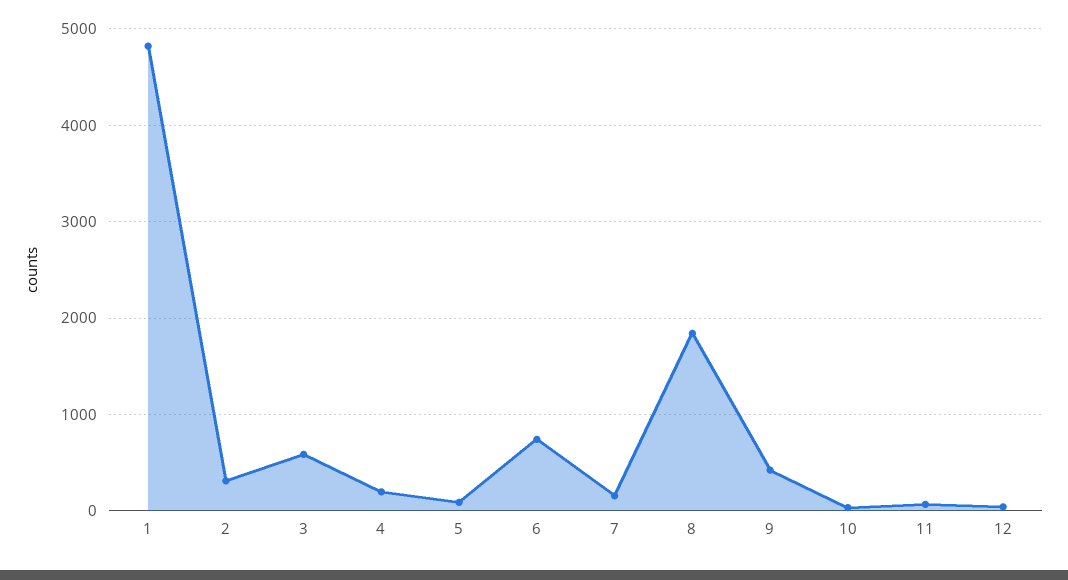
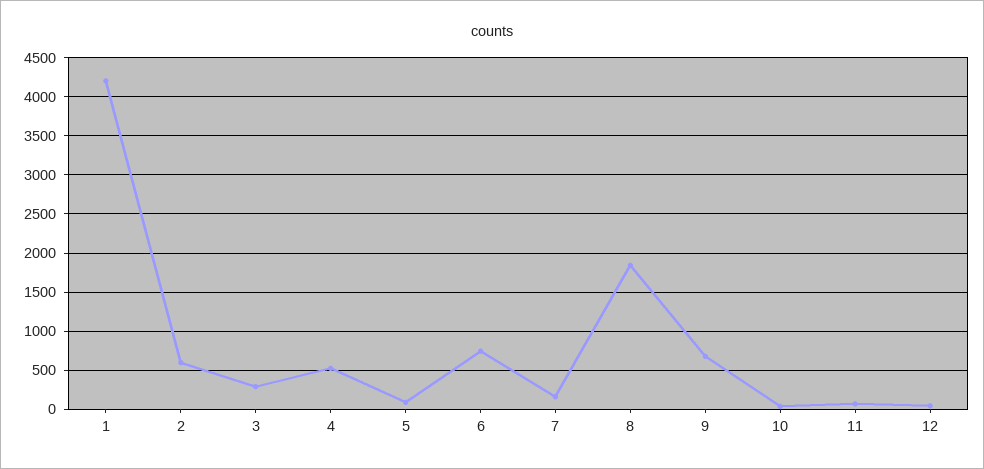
  {
-   "1": 4800,
+   "1": 4200,
-   "2": 300,
+   "2": 600,
-   "3": 600,
+   "3": 300,
-   "4": 200,
+   "4": 500,
    "5": 100,
    "6": 700,
    "7": 200,
    "8": 1800,
-   "9": 400,
+   "9": 700,
    "10": 0,
    "11": 100,
    "12": 0
  }

